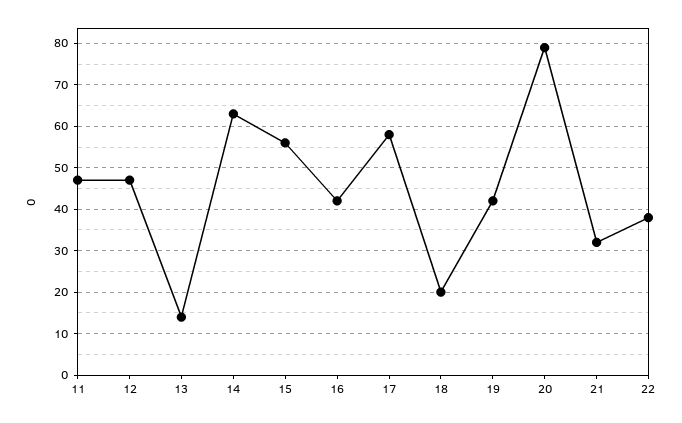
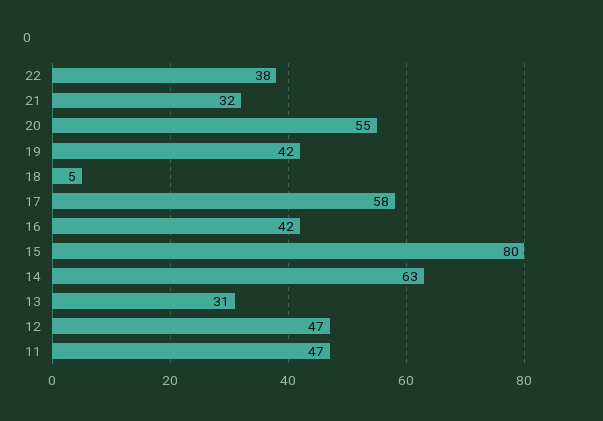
  {
    "11": 47,
    "12": 47,
-   "13": 15,
+   "13": 31,
    "14": 63,
-   "15": 55,
+   "15": 80,
    "16": 42,
    "17": 58,
-   "18": 20,
+   "18": 5,
    "19": 42,
-   "20": 80,
+   "20": 55,
    "21": 32,
    "22": 38
  }

